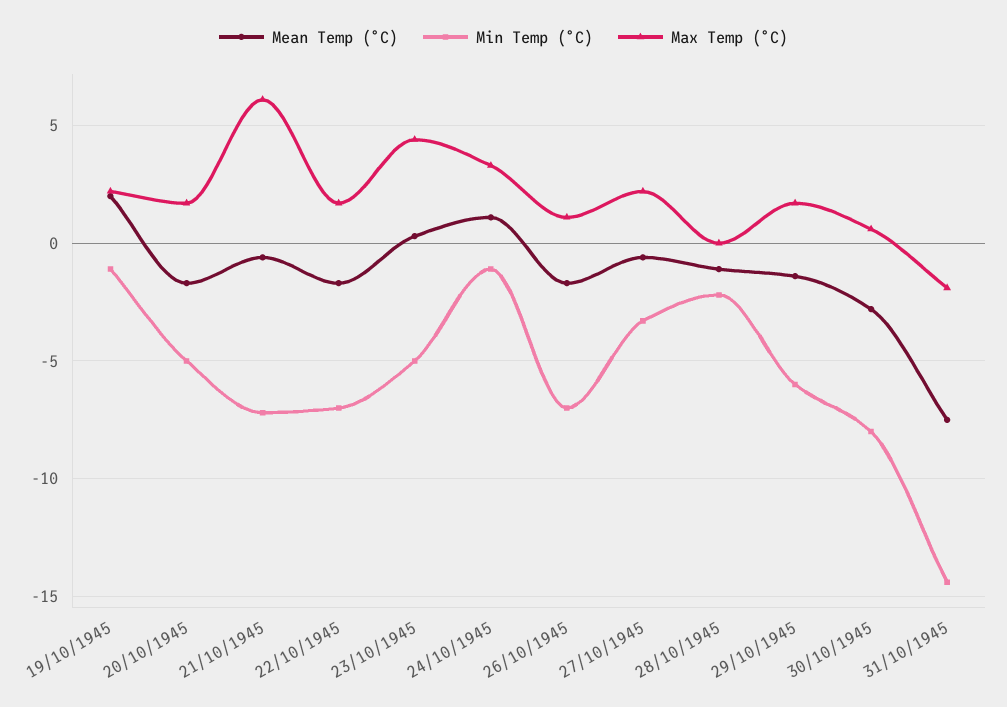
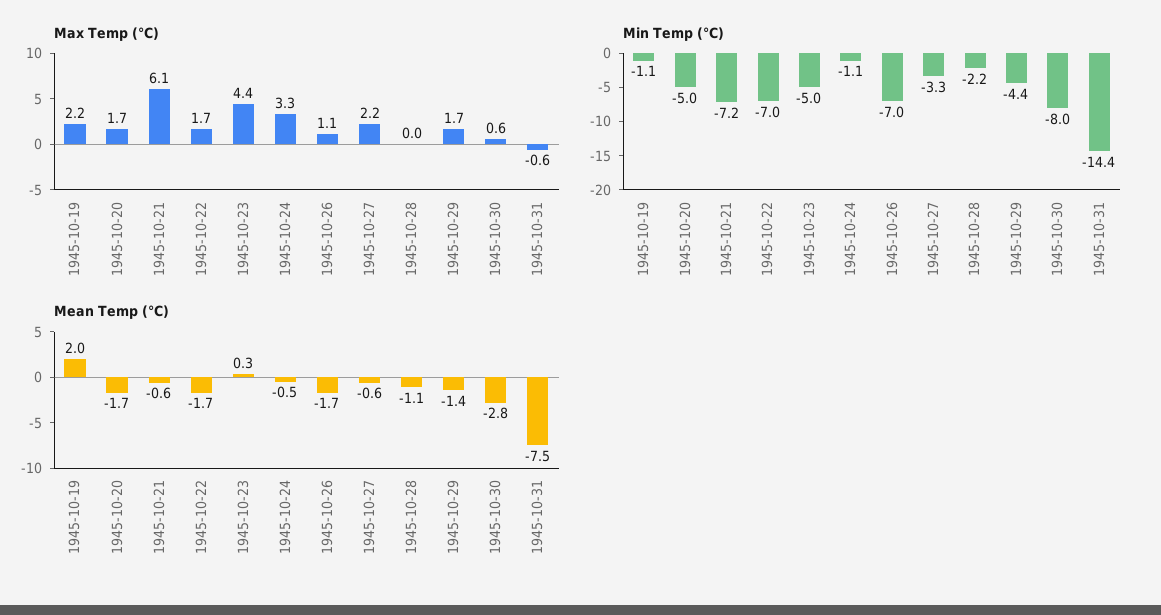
  {
    "Mean Temp (°C)": {
      "19/10/1945": 2,
      "20/10/1945": -1.7,
      "21/10/1945": -0.6,
      "22/10/1945": -1.7,
      "23/10/1945": 0.3,
-     "24/10/1945": 1,
+     "24/10/1945": -0.5,
      "26/10/1945": -1.7,
      "27/10/1945": -0.6,
      "28/10/1945": -1.1,
      "29/10/1945": -1.4,
      "30/10/1945": -2.8,
      "31/10/1945": -7.5
    },
    "Min Temp (°C)": {
      "19/10/1945": -1.1,
      "20/10/1945": -5,
      "21/10/1945": -7.2,
      "22/10/1945": -7,
      "23/10/1945": -5,
      "24/10/1945": -1.1,
      "26/10/1945": -7,
      "27/10/1945": -3.3,
      "28/10/1945": -2.2,
-     "29/10/1945": -6,
+     "29/10/1945": -4.4,
      "30/10/1945": -8,
      "31/10/1945": -14.4
    },
    "Max Temp (°C)": {
      "19/10/1945": 2.2,
      "20/10/1945": 1.7,
      "21/10/1945": 6.1,
      "22/10/1945": 1.7,
      "23/10/1945": 4.4,
      "24/10/1945": 3.3,
      "26/10/1945": 1.1,
      "27/10/1945": 2.2,
      "28/10/1945": 0,
      "29/10/1945": 1.7,
      "30/10/1945": 0.6,
-     "31/10/1945": -2
+     "31/10/1945": -0.6
    }
  }

